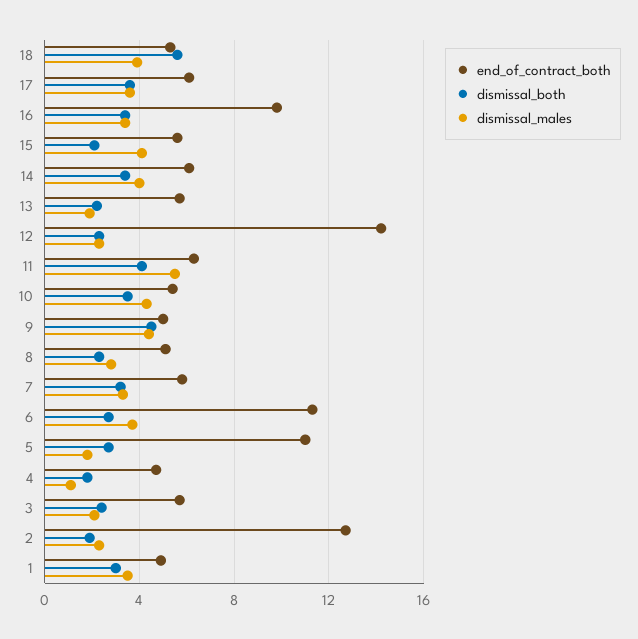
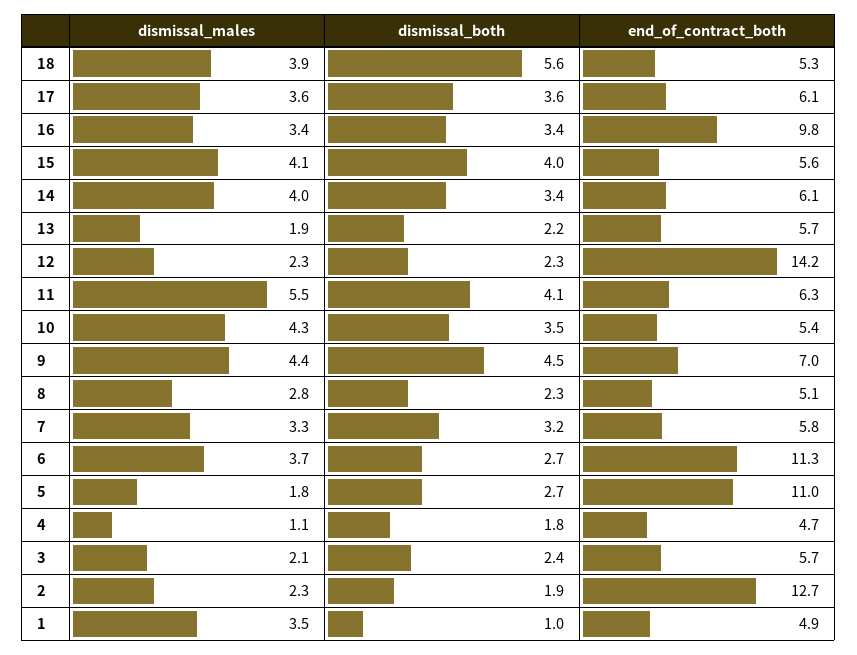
  {
    "end_of_contract_both": {
      "18": 5.3,
      "17": 6.1,
      "16": 9.8,
      "15": 5.6,
      "14": 6.1,
      "13": 5.7,
      "12": 14.2,
      "11": 6.3,
      "10": 5.4,
-     "9": 5,
+     "9": 7,
      "8": 5.1,
      "7": 5.8,
      "6": 11.3,
      "5": 11,
      "4": 4.7,
      "3": 5.7,
      "2": 12.7,
      "1": 4.9
    },
    "dismissal_both": {
      "18": 5.6,
      "17": 3.6,
      "16": 3.4,
-     "15": 2,
+     "15": 4,
      "14": 3.4,
      "13": 2.2,
      "12": 2.3,
      "11": 4.1,
      "10": 3.5,
      "9": 4.5,
      "8": 2.3,
      "7": 3.2,
      "6": 2.7,
      "5": 2.7,
      "4": 1.8,
      "3": 2.4,
      "2": 1.9,
-     "1": 3
+     "1": 1
    },
    "dismissal_males": {
      "18": 3.9,
      "17": 3.6,
      "16": 3.4,
      "15": 4.1,
      "14": 4,
      "13": 1.9,
      "12": 2.3,
      "11": 5.5,
      "10": 4.3,
      "9": 4.4,
      "8": 2.8,
      "7": 3.3,
      "6": 3.7,
      "5": 1.8,
      "4": 1.1,
      "3": 2.1,
      "2": 2.3,
      "1": 3.5
    }
  }

